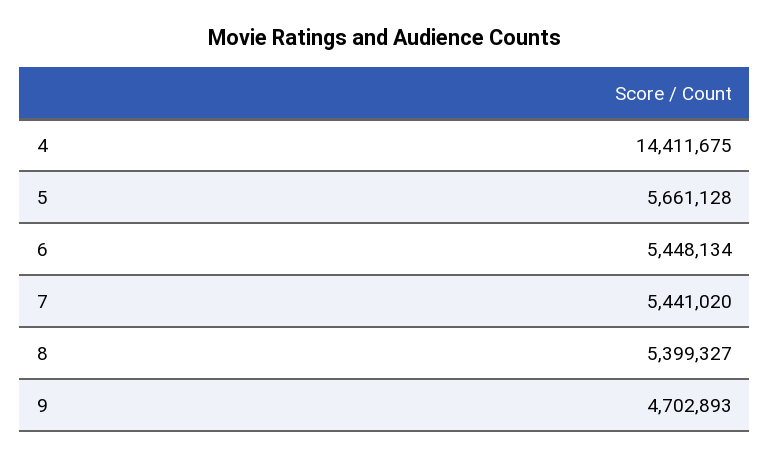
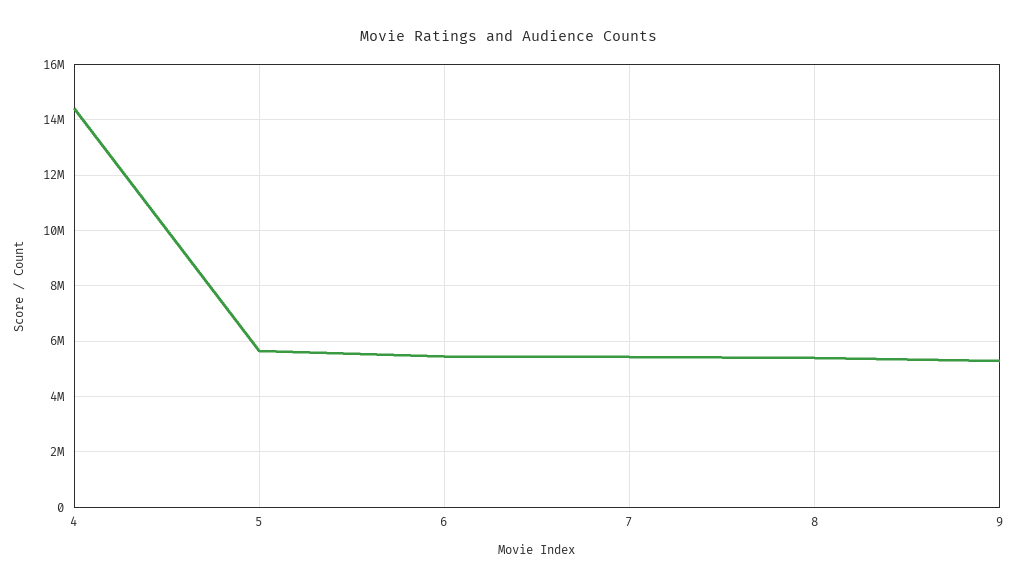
  {
    "4": 14411675,
    "5": 5661128,
    "6": 5448134,
    "7": 5441020,
    "8": 5399327,
-   "9": 4702893
+   "9": 5250000
  }

